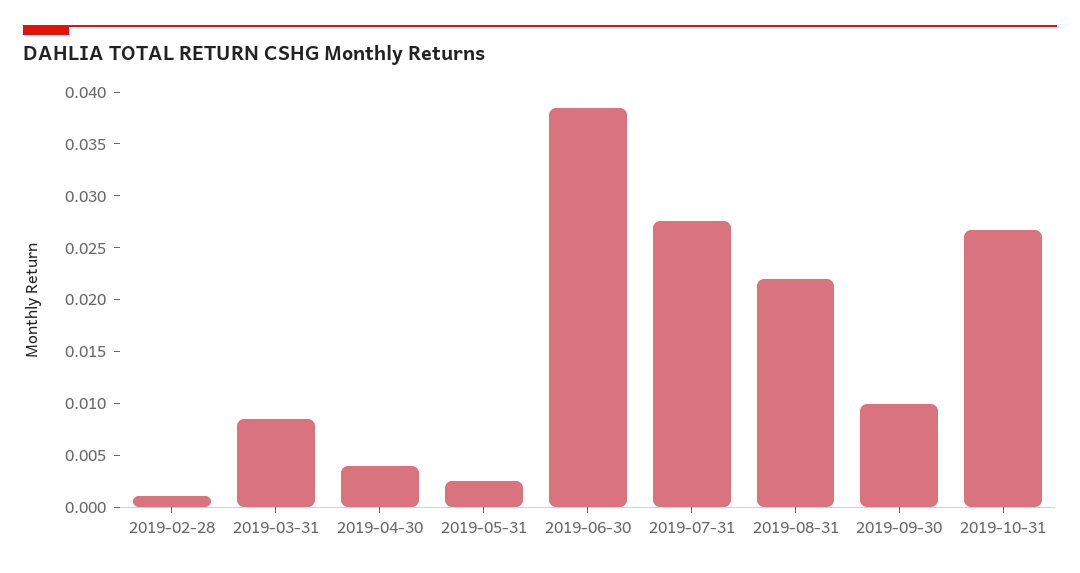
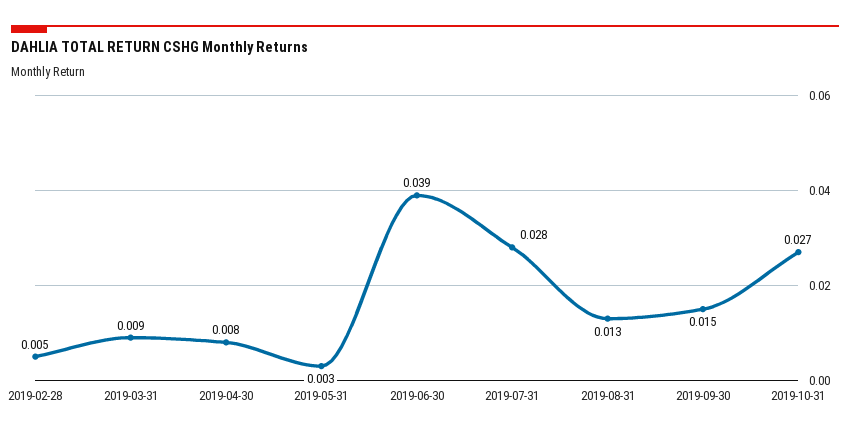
  {
-   "2019-02-28": 0.001,
+   "2019-02-28": 0.005,
    "2019-03-31": 0.009,
-   "2019-04-30": 0.004,
+   "2019-04-30": 0.008,
    "2019-05-31": 0.003,
    "2019-06-30": 0.039,
    "2019-07-31": 0.028,
-   "2019-08-31": 0.022,
+   "2019-08-31": 0.013,
-   "2019-09-30": 0.01,
+   "2019-09-30": 0.015,
    "2019-10-31": 0.027
  }

